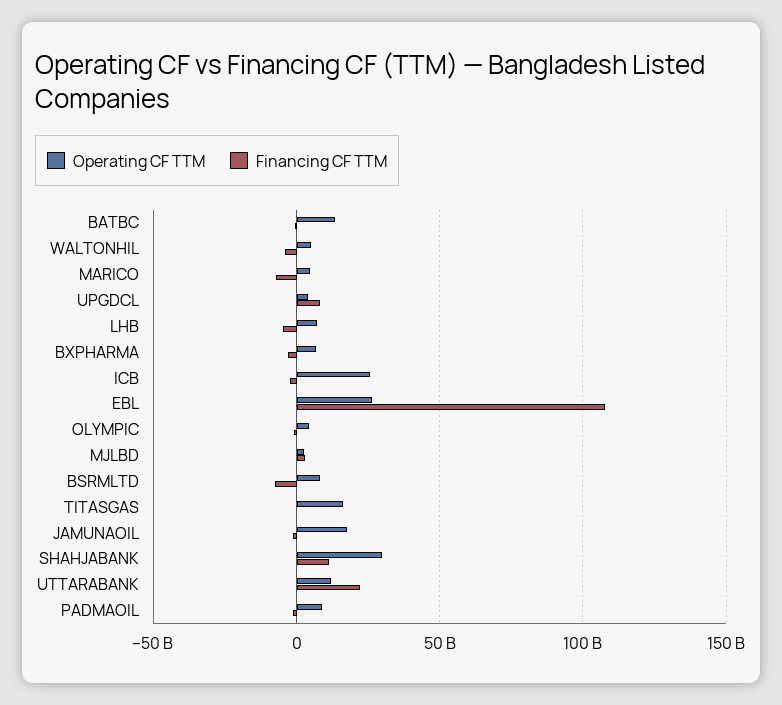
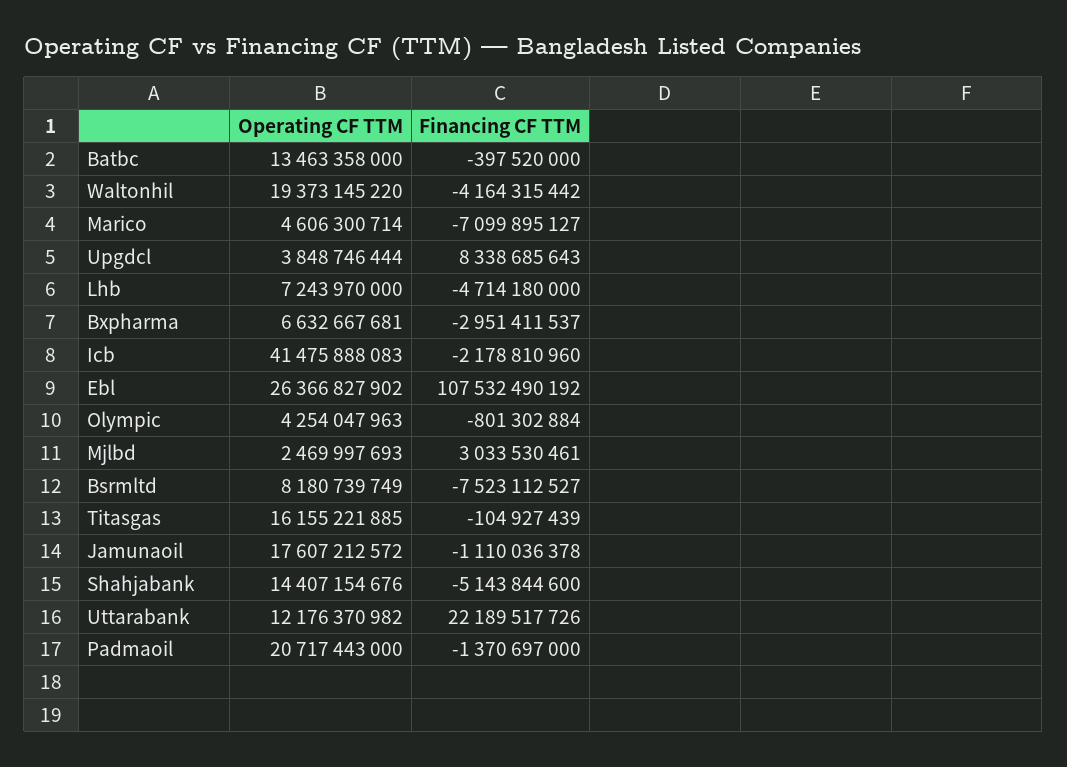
  {
    "Operating CF TTM": {
      "BATBC": 13463358000,
-     "WALTONHIL": 5000000000,
+     "WALTONHIL": 19373145220,
      "MARICO": 4606300714,
      "UPGDCL": 3848746444,
      "LHB": 7243970000,
      "BXPHARMA": 6632667681,
-     "ICB": 25000000000,
+     "ICB": 41475888083,
      "EBL": 26366827902,
      "OLYMPIC": 4254047963,
      "MJLBD": 2469997693,
      "BSRMLTD": 8180739749,
      "TITASGAS": 16155221885,
      "JAMUNAOIL": 17607212572,
-     "SHAHJABANK": 30000000000,
+     "SHAHJABANK": 14407154676,
      "UTTARABANK": 12176370982,
-     "PADMAOIL": 10000000000
+     "PADMAOIL": 20717443000
    },
    "Financing CF TTM": {
      "BATBC": -397520000,
      "WALTONHIL": -4164315442,
      "MARICO": -7099895127,
      "UPGDCL": 8338685643,
      "LHB": -4714180000,
      "BXPHARMA": -2951411537,
      "ICB": -2178810960,
      "EBL": 107532490192,
      "OLYMPIC": -801302884,
      "MJLBD": 3033530461,
      "BSRMLTD": -7523112527,
      "TITASGAS": -104927439,
      "JAMUNAOIL": -1110036378,
-     "SHAHJABANK": 10000000000,
+     "SHAHJABANK": -5143844600,
      "UTTARABANK": 22189517726,
      "PADMAOIL": -1370697000
    }
  }

